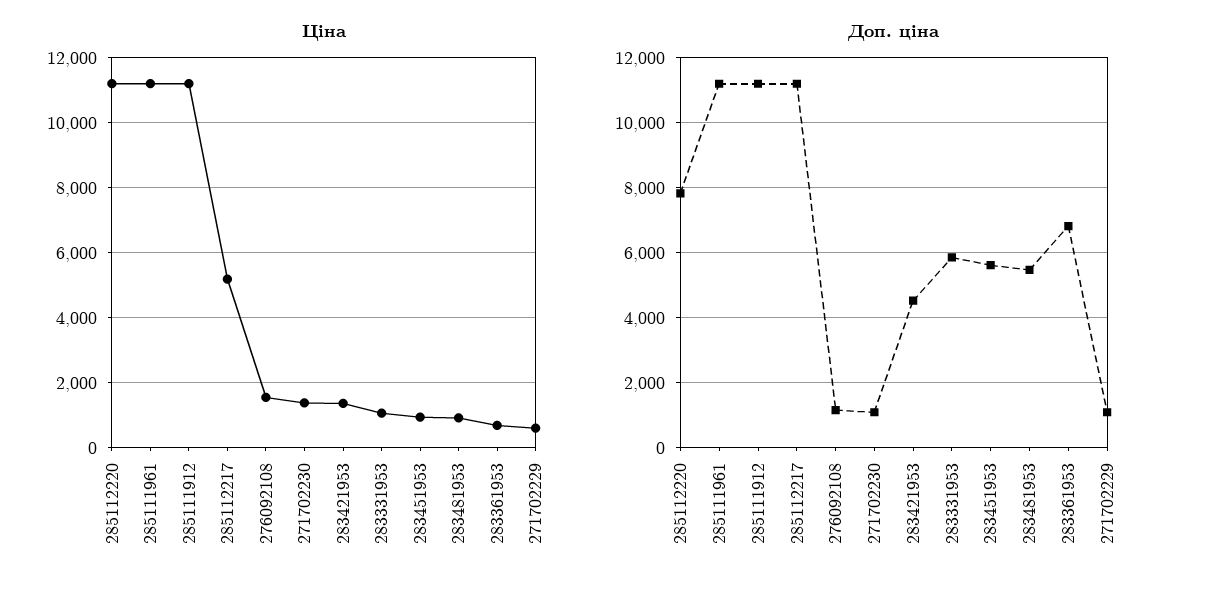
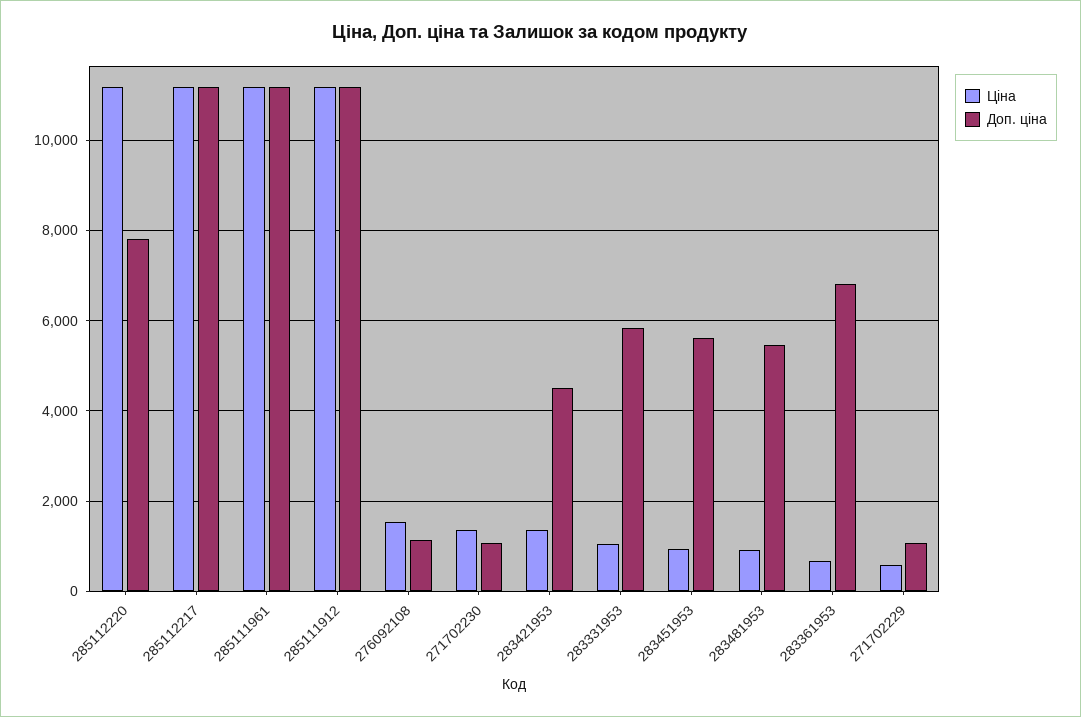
  {
    "Ціна": {
      "285112220": 11200,
      "285111961": 11200,
      "285111912": 11200,
-     "285112217": 5200,
+     "285112217": 11200,
      "276092108": 1600,
      "271702230": 1400,
      "283421953": 1400,
      "283331953": 1000,
      "283451953": 1000,
      "283481953": 1000,
      "283361953": 600,
      "271702229": 600
    },
    "Доп. ціна": {
      "285112220": 7800,
      "285111961": 11200,
      "285111912": 11200,
      "285112217": 11200,
      "276092108": 1200,
      "271702230": 1000,
      "283421953": 4600,
      "283331953": 5800,
      "283451953": 5600,
      "283481953": 5400,
      "283361953": 6800,
      "271702229": 1000
    }
  }

